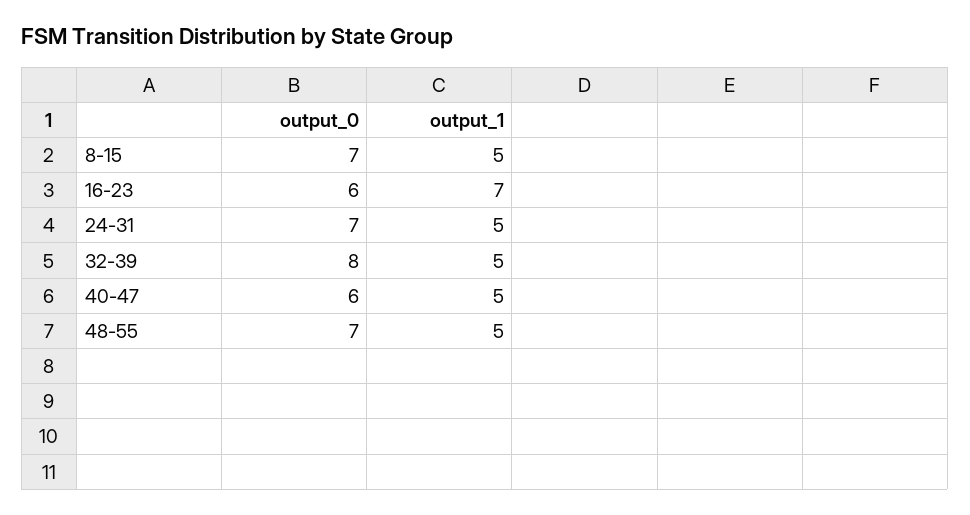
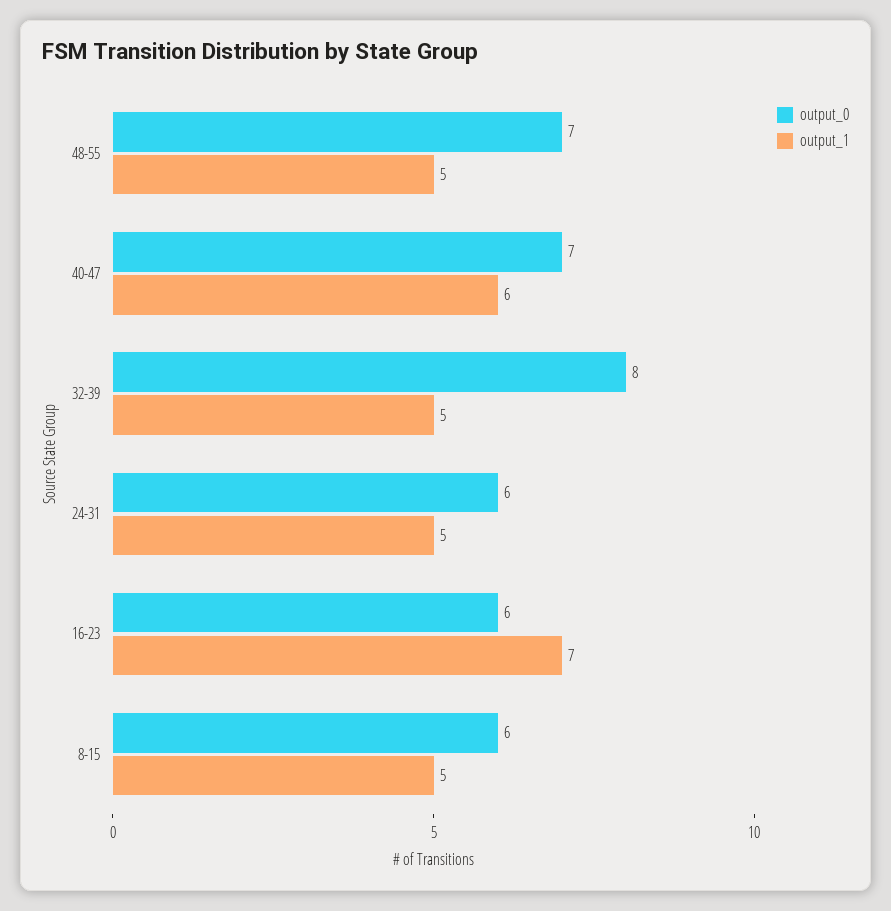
  {
    "output_0": {
-     "8-15": 7,
+     "8-15": 6,
      "16-23": 6,
-     "24-31": 7,
+     "24-31": 6,
      "32-39": 8,
-     "40-47": 6,
+     "40-47": 7,
      "48-55": 7
    },
    "output_1": {
      "8-15": 5,
      "16-23": 7,
      "24-31": 5,
      "32-39": 5,
-     "40-47": 5,
+     "40-47": 6,
      "48-55": 5
    }
  }

